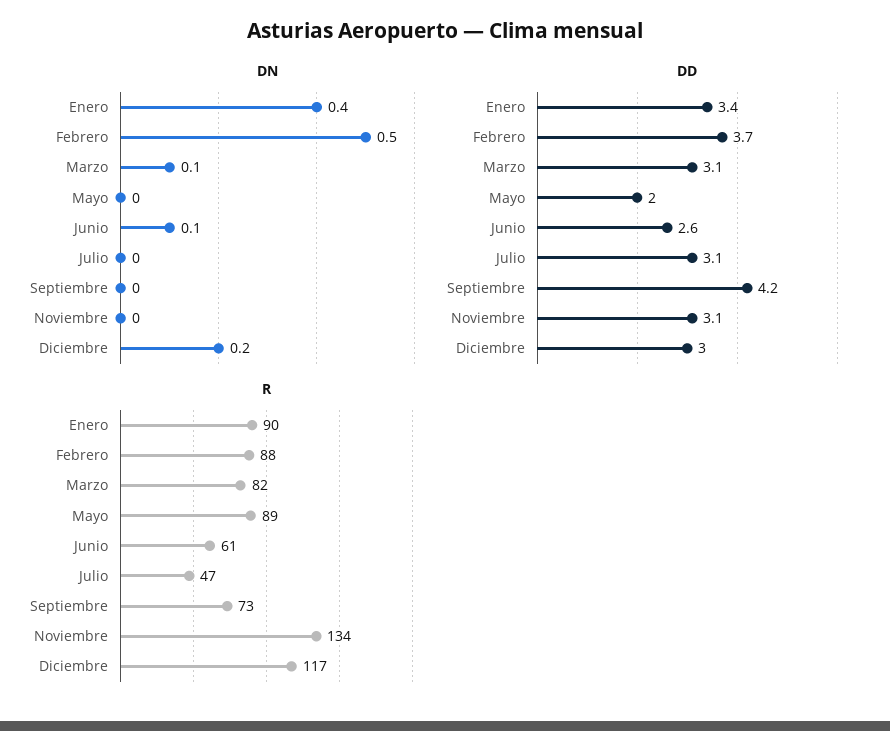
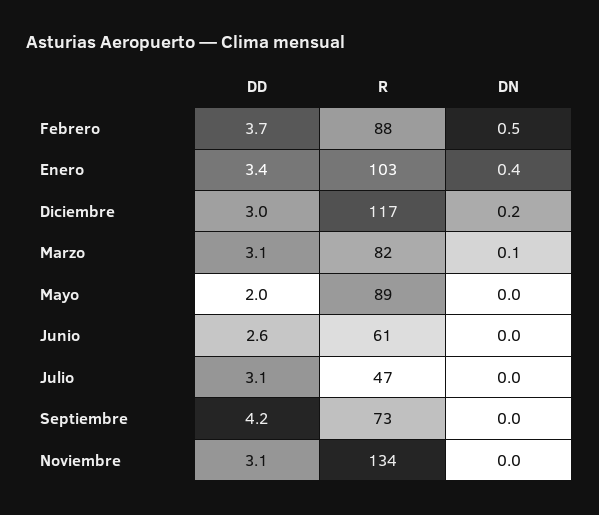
  {
    "DN": {
      "Enero": 0.4,
      "Febrero": 0.5,
      "Marzo": 0.1,
      "Mayo": 0,
-     "Junio": 0.1,
+     "Junio": 0,
      "Julio": 0,
      "Septiembre": 0,
      "Noviembre": 0,
      "Diciembre": 0.2
    },
    "DD": {
      "Enero": 3.4,
      "Febrero": 3.7,
      "Marzo": 3.1,
      "Mayo": 2,
      "Junio": 2.6,
      "Julio": 3.1,
      "Septiembre": 4.2,
      "Noviembre": 3.1,
      "Diciembre": 3
    },
    "R": {
-     "Enero": 90,
+     "Enero": 103,
      "Febrero": 88,
      "Marzo": 82,
      "Mayo": 89,
      "Junio": 61,
      "Julio": 47,
      "Septiembre": 73,
      "Noviembre": 134,
      "Diciembre": 117
    }
  }

